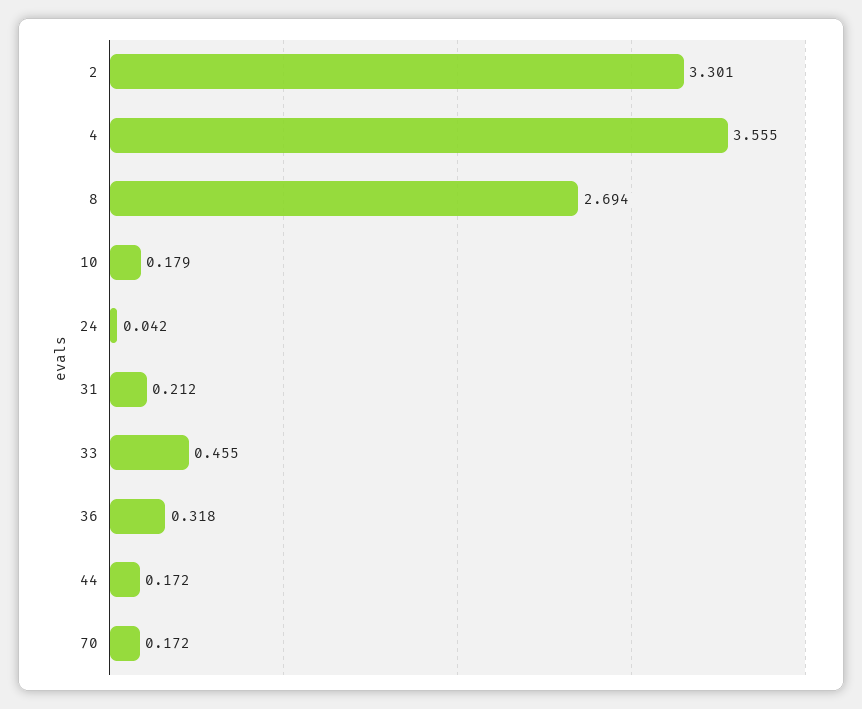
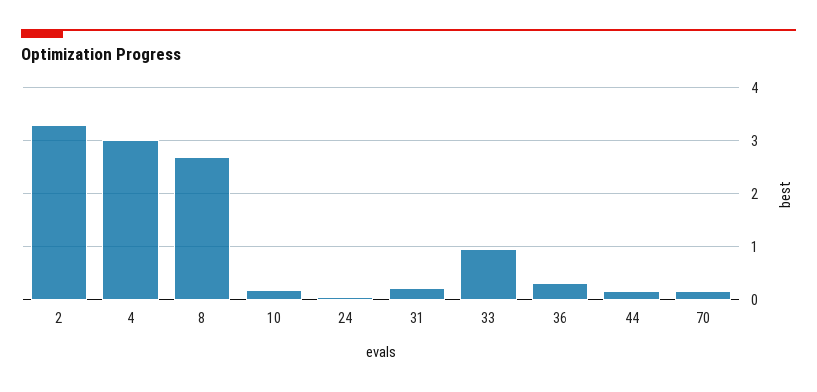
  {
    "2": 3.301,
-   "4": 3.555,
+   "4": 3,
    "8": 2.694,
    "10": 0.179,
    "24": 0.042,
    "31": 0.212,
-   "33": 0.455,
+   "33": 1,
    "36": 0.318,
    "44": 0.172,
    "70": 0.172
  }

